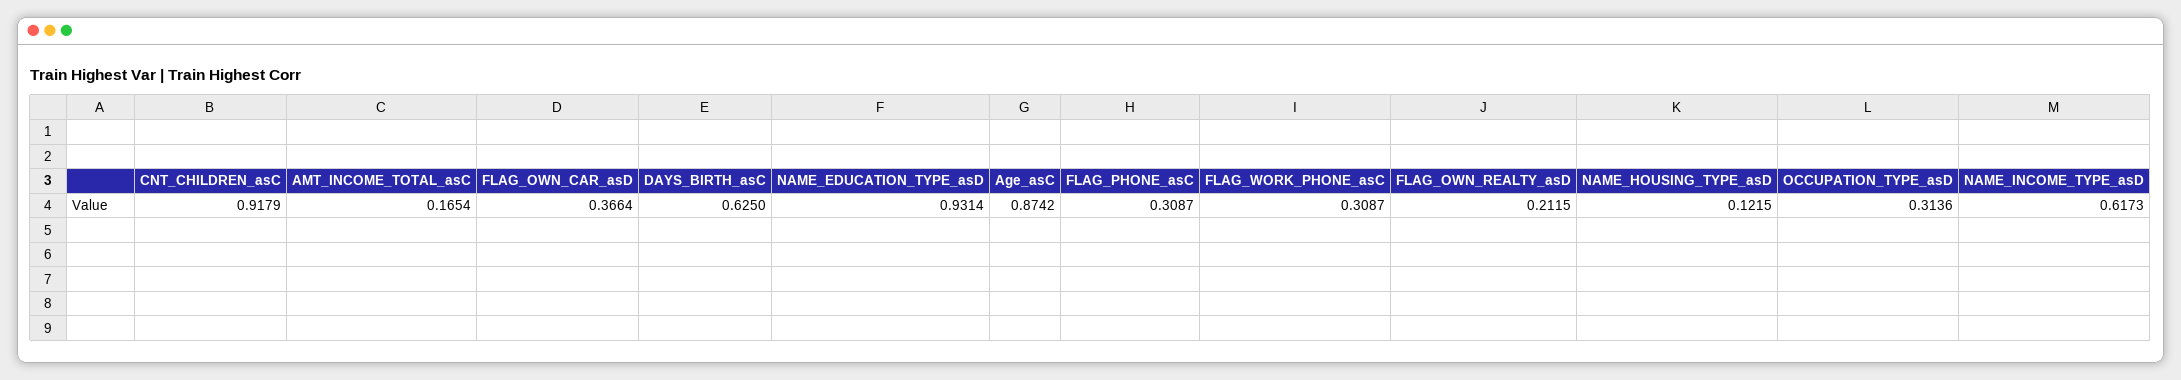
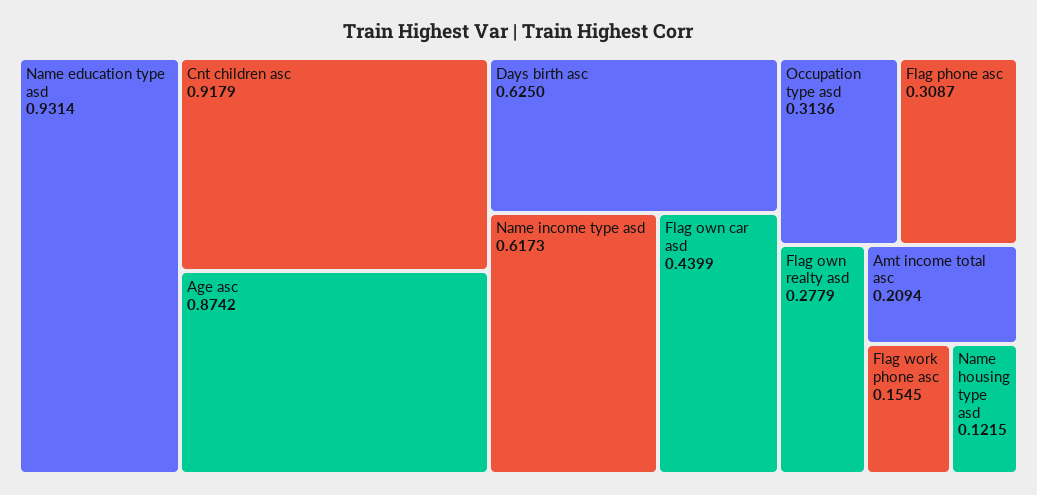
  {
    "CNT_CHILDREN_asC": 0.9179,
-   "AMT_INCOME_TOTAL_asC": 0.1654,
+   "AMT_INCOME_TOTAL_asC": 0.2094,
-   "FLAG_OWN_CAR_asD": 0.3664,
+   "FLAG_OWN_CAR_asD": 0.4399,
    "DAYS_BIRTH_asC": 0.625,
    "NAME_EDUCATION_TYPE_asD": 0.9314,
    "Age_asC": 0.8742,
    "FLAG_PHONE_asC": 0.3087,
-   "FLAG_WORK_PHONE_asC": 0.3087,
+   "FLAG_WORK_PHONE_asC": 0.1545,
-   "FLAG_OWN_REALTY_asD": 0.2115,
+   "FLAG_OWN_REALTY_asD": 0.2779,
    "NAME_HOUSING_TYPE_asD": 0.1215,
    "OCCUPATION_TYPE_asD": 0.3136,
    "NAME_INCOME_TYPE_asD": 0.6173
  }

